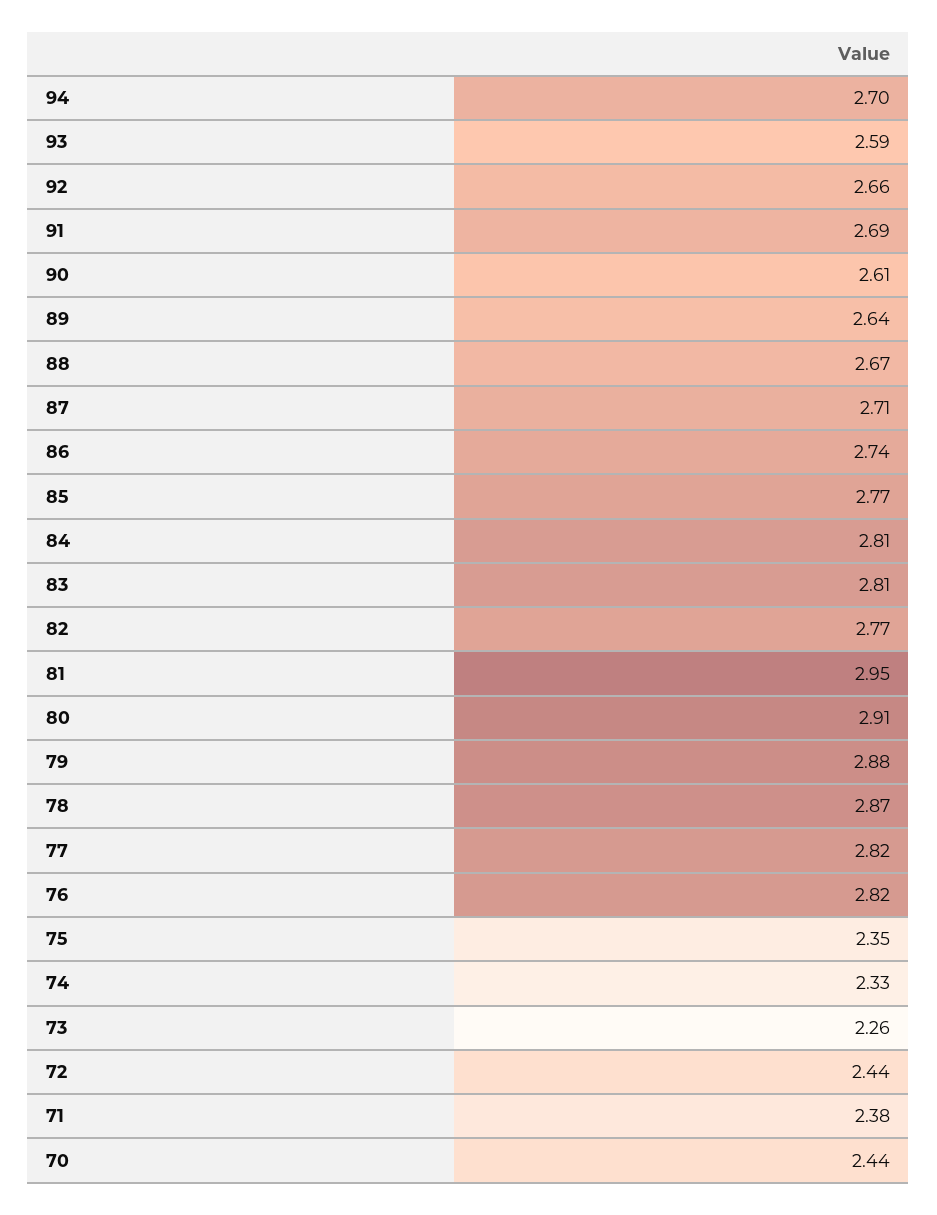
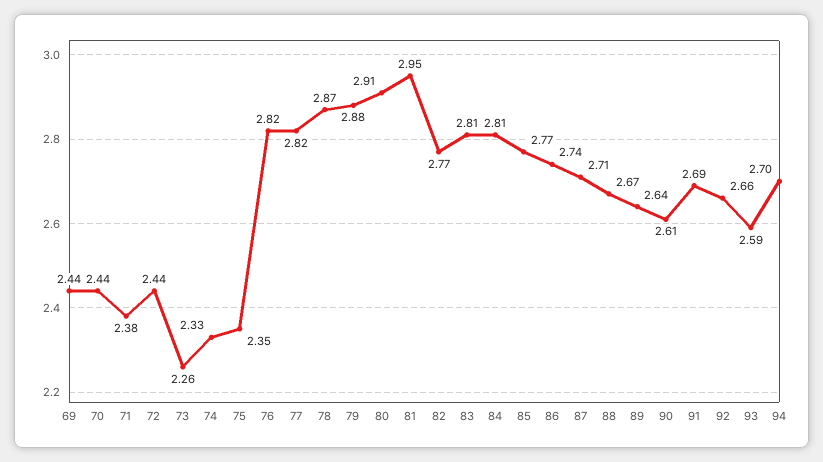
  {
    "94": 2.7,
    "93": 2.59,
    "92": 2.66,
    "91": 2.69,
    "90": 2.61,
    "89": 2.64,
    "88": 2.67,
    "87": 2.71,
    "86": 2.74,
    "85": 2.77,
    "84": 2.81,
    "83": 2.81,
    "82": 2.77,
    "81": 2.95,
    "80": 2.91,
    "79": 2.88,
    "78": 2.87,
    "77": 2.82,
    "76": 2.82,
    "75": 2.35,
    "74": 2.33,
    "73": 2.26,
    "72": 2.44,
    "71": 2.38,
-   "70": 2.44
+   "70": 2.44,
+   "69": 2.44
  }

